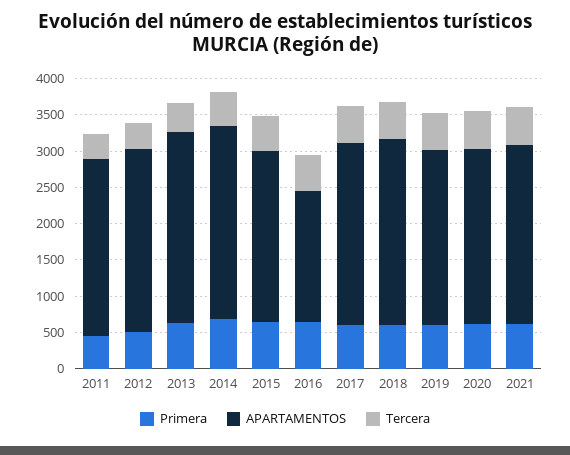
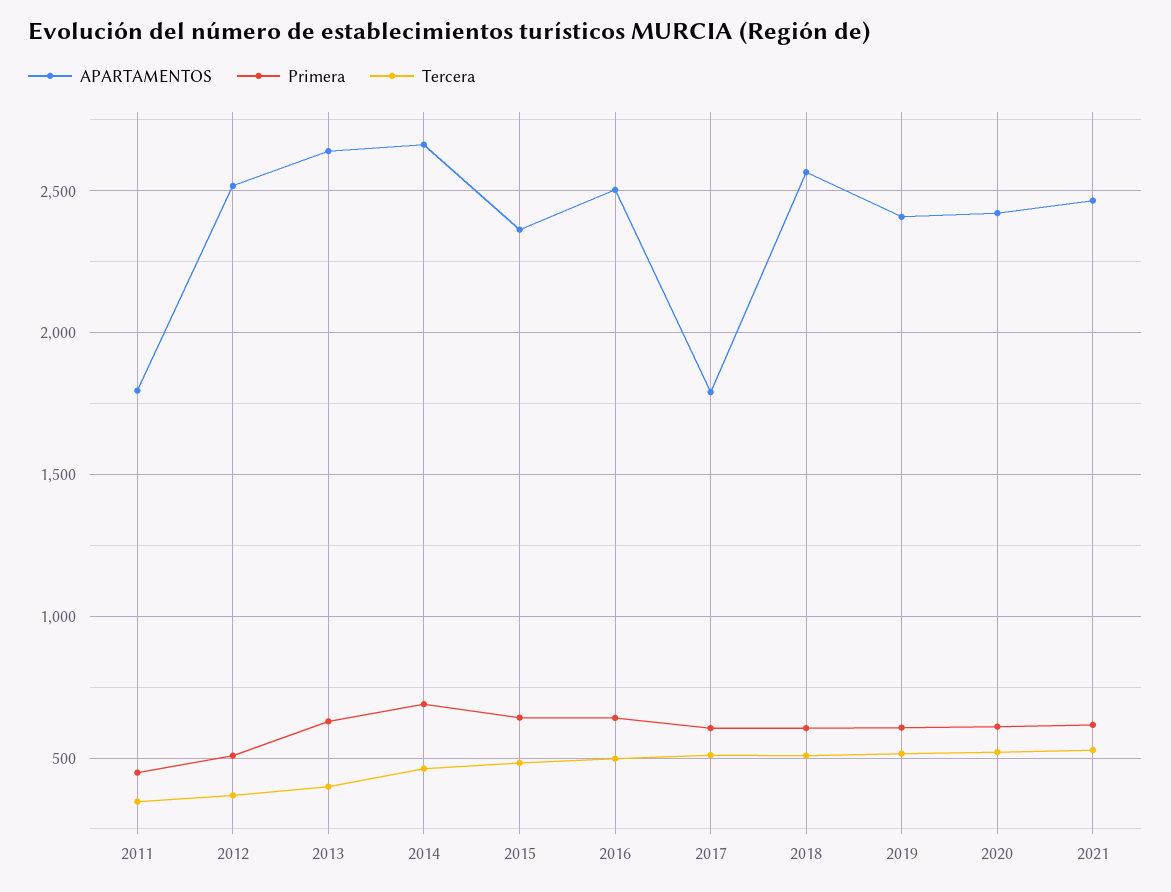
  {
    "Primera": {
      "2011": 450,
      "2012": 500,
      "2013": 650,
      "2014": 700,
      "2015": 650,
      "2016": 650,
      "2017": 600,
      "2018": 600,
      "2019": 600,
      "2020": 600,
      "2021": 600
    },
    "APARTAMENTOS": {
-     "2011": 2500,
+     "2011": 1800,
      "2012": 2500,
      "2013": 2650,
      "2014": 2650,
      "2015": 2350,
-     "2016": 1750,
+     "2016": 2500,
-     "2017": 2500,
+     "2017": 1800,
      "2018": 2550,
      "2019": 2400,
      "2020": 2400,
      "2021": 2450
    },
    "Tercera": {
      "2011": 350,
      "2012": 350,
      "2013": 400,
      "2014": 450,
      "2015": 500,
      "2016": 500,
      "2017": 500,
      "2018": 500,
      "2019": 500,
      "2020": 500,
      "2021": 550
    }
  }

